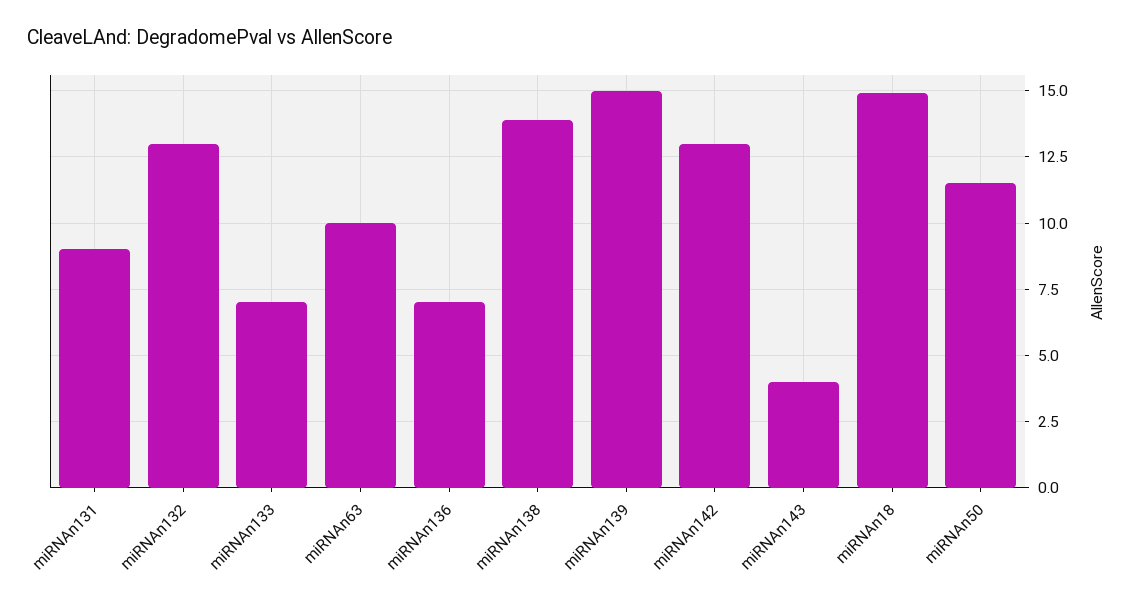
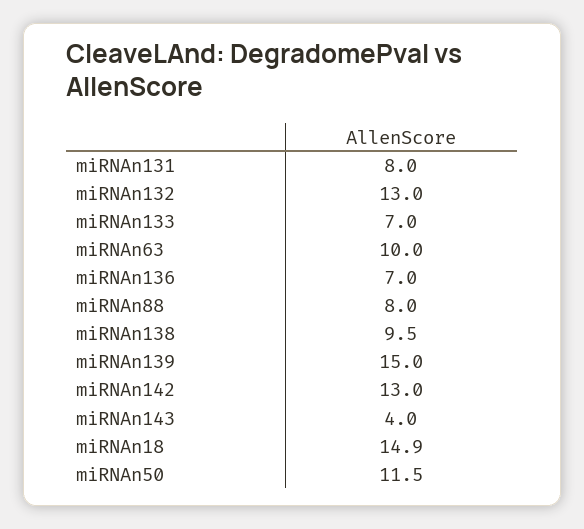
  {
-   "miRNAn131": 9,
+   "miRNAn131": 8,
    "miRNAn132": 13,
    "miRNAn133": 7,
    "miRNAn63": 10,
    "miRNAn136": 7,
-   "miRNAn138": 14,
+   "miRNAn138": 9.5,
    "miRNAn139": 15,
    "miRNAn142": 13,
    "miRNAn143": 4,
    "miRNAn18": 14.9,
-   "miRNAn50": 11.5
+   "miRNAn50": 11.5,
+   "miRNAn88": 8
  }

